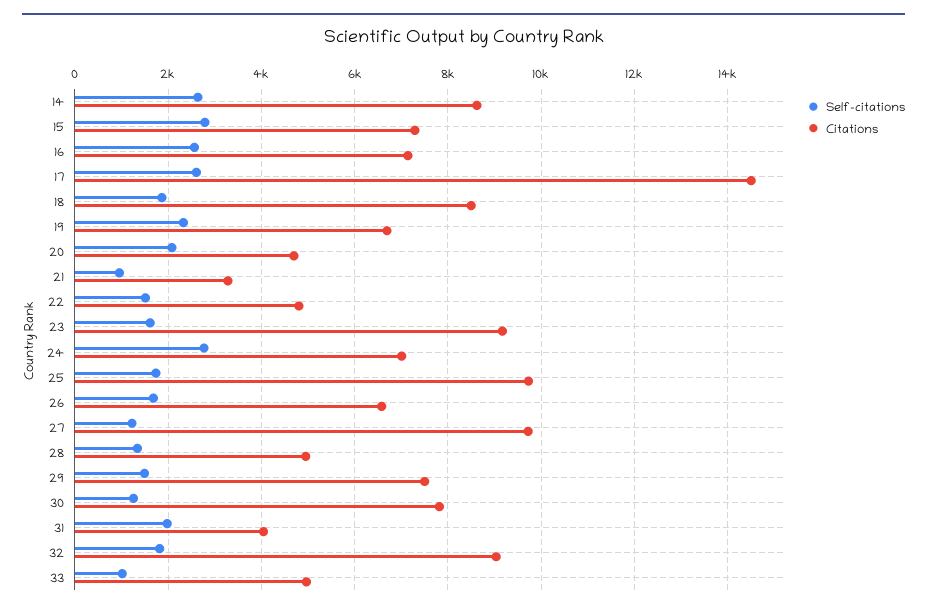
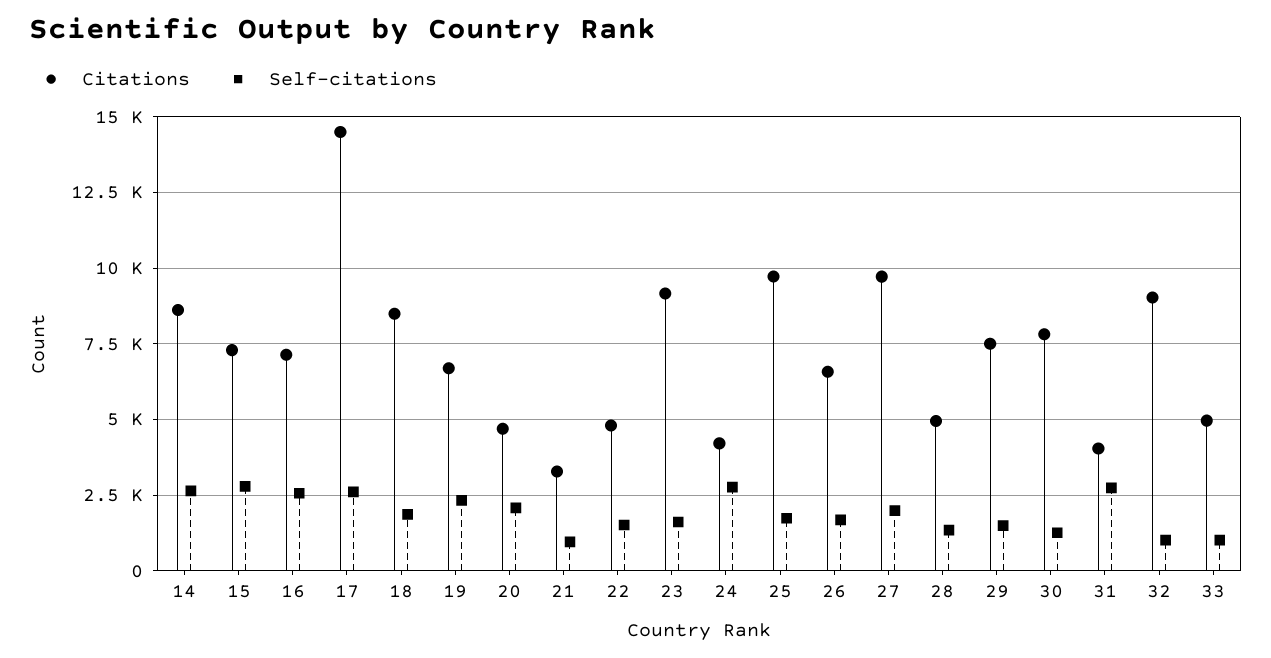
  {
    "Self-citations": {
      "14": 2600,
      "15": 2800,
      "16": 2600,
      "17": 2600,
      "18": 1800,
      "19": 2400,
      "20": 2000,
      "21": 1000,
      "22": 1600,
      "23": 1600,
      "24": 2800,
      "25": 1800,
      "26": 1600,
-     "27": 1200,
+     "27": 2000,
      "28": 1400,
      "29": 1400,
      "30": 1200,
-     "31": 2000,
+     "31": 2750,
-     "32": 1800,
+     "32": 1000,
      "33": 1000
    },
    "Citations": {
      "14": 8600,
      "15": 7200,
      "16": 7200,
      "17": 14400,
      "18": 8400,
      "19": 6600,
      "20": 4600,
      "21": 3200,
      "22": 4800,
      "23": 9200,
-     "24": 7000,
+     "24": 4250,
      "25": 9800,
      "26": 6600,
      "27": 9800,
      "28": 5000,
      "29": 7600,
      "30": 7800,
      "31": 4000,
      "32": 9000,
      "33": 5000
    }
  }

